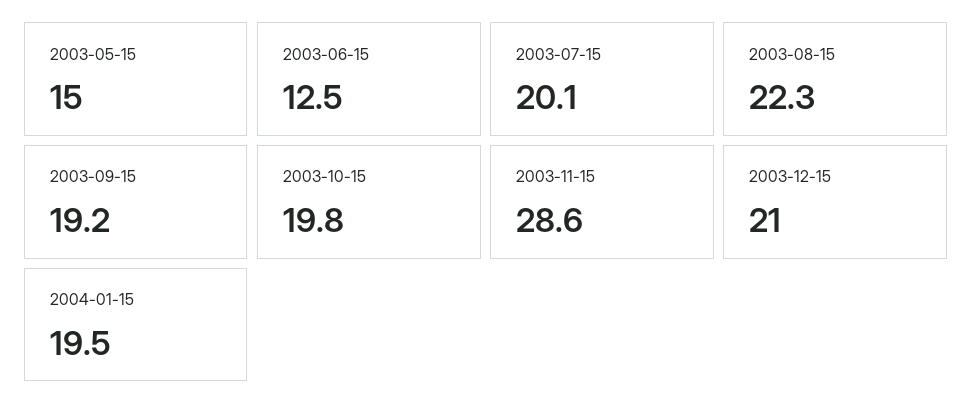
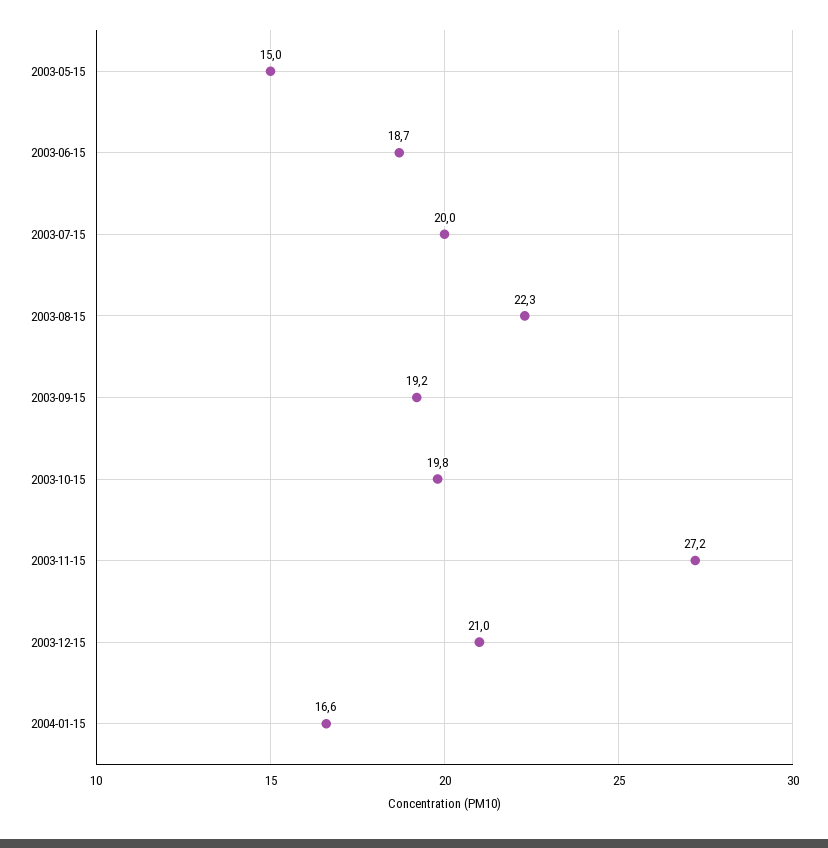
  {
    "2003-05-15": 15,
-   "2003-06-15": 12.5,
+   "2003-06-15": 18.7,
-   "2003-07-15": 20.1,
+   "2003-07-15": 20,
    "2003-08-15": 22.3,
    "2003-09-15": 19.2,
    "2003-10-15": 19.8,
-   "2003-11-15": 28.6,
+   "2003-11-15": 27.2,
    "2003-12-15": 21,
-   "2004-01-15": 19.5
+   "2004-01-15": 16.6
  }

